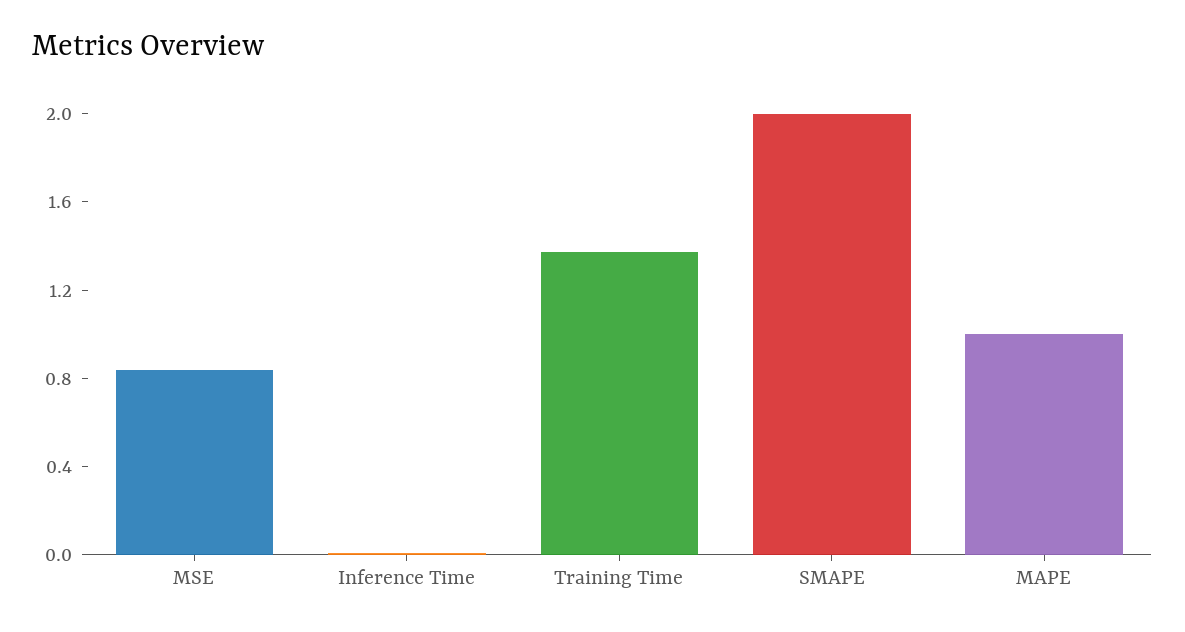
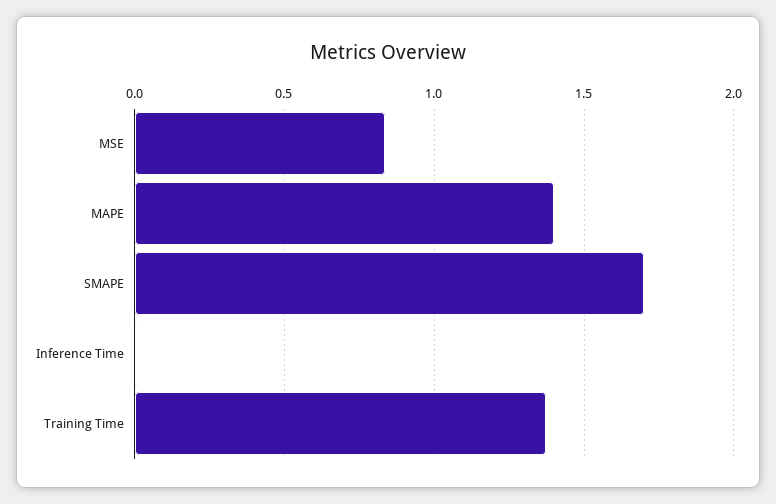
  {
    "MSE": 0.85,
    "Inference Time": 0,
    "Training Time": 1.35,
-   "SMAPE": 2,
+   "SMAPE": 1.7,
-   "MAPE": 1
+   "MAPE": 1.4
  }

